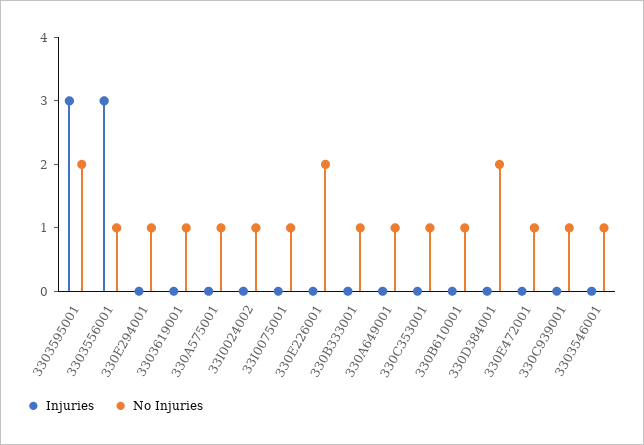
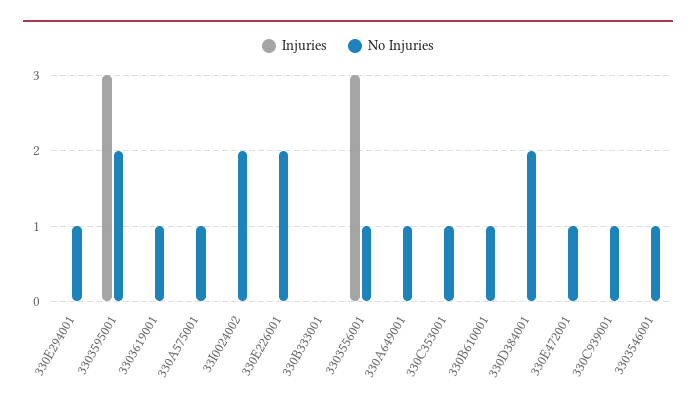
  {
    "Injuries": {
      "3303595001": 3,
      "3303556001": 3,
      "330E294001": 0,
      "3303619001": 0,
      "330A575001": 0,
      "33I0024002": 0,
-     "33I0075001": 0,
      "330E226001": 0,
      "330B333001": 0,
      "330A649001": 0,
      "330C353001": 0,
      "330B610001": 0,
      "330D384001": 0,
      "330E472001": 0,
      "330C939001": 0,
      "3303546001": 0
    },
    "No Injuries": {
      "3303595001": 2,
      "3303556001": 1,
      "330E294001": 1,
      "3303619001": 1,
      "330A575001": 1,
-     "33I0024002": 1,
+     "33I0024002": 2,
-     "33I0075001": 1,
      "330E226001": 2,
-     "330B333001": 1,
+     "330B333001": 0,
      "330A649001": 1,
      "330C353001": 1,
      "330B610001": 1,
      "330D384001": 2,
      "330E472001": 1,
      "330C939001": 1,
      "3303546001": 1
    }
  }

